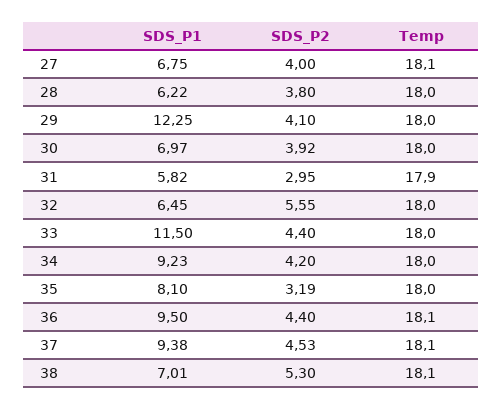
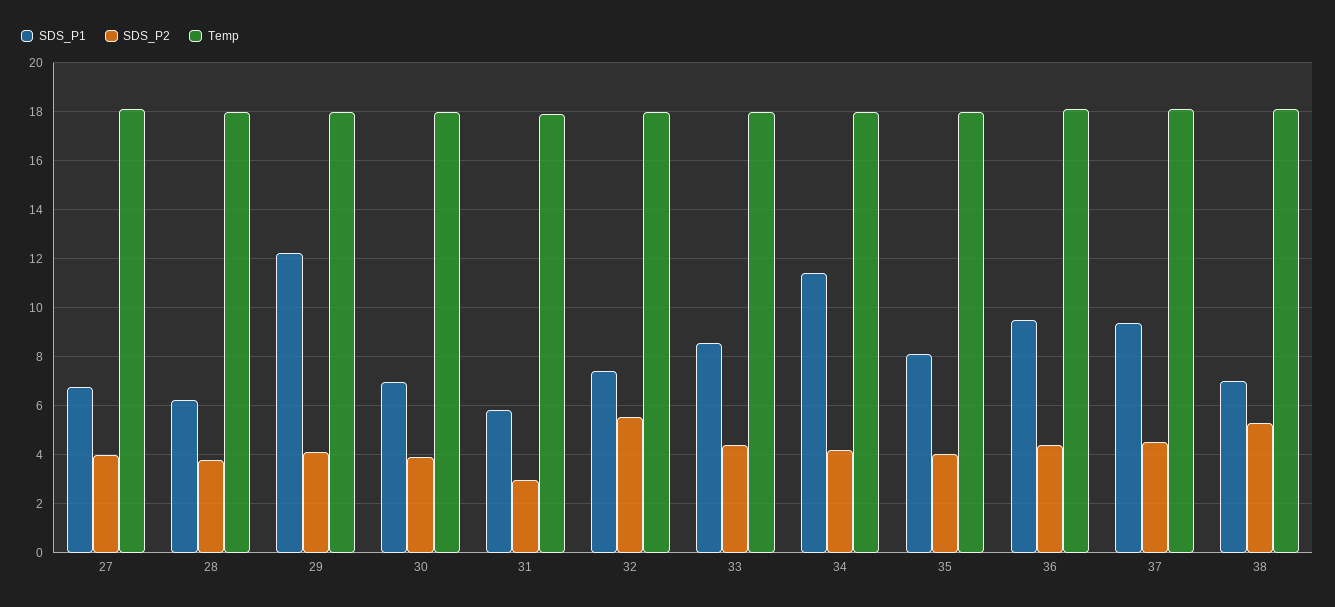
  {
    "SDS_P1": {
      "27": 6.75,
      "28": 6.22,
      "29": 12.25,
      "30": 6.97,
      "31": 5.82,
-     "32": 6.45,
+     "32": 7.5,
-     "33": 11.5,
+     "33": 8.5,
-     "34": 9.23,
+     "34": 11.5,
      "35": 8.1,
      "36": 9.5,
      "37": 9.38,
      "38": 7.01
    },
    "SDS_P2": {
      "27": 4,
      "28": 3.8,
      "29": 4.1,
      "30": 3.92,
      "31": 2.95,
      "32": 5.55,
      "33": 4.4,
      "34": 4.2,
-     "35": 3.19,
+     "35": 4,
      "36": 4.4,
      "37": 4.53,
      "38": 5.3
    },
    "Temp": {
      "27": 18.1,
      "28": 18,
      "29": 18,
      "30": 18,
      "31": 17.9,
      "32": 18,
      "33": 18,
      "34": 18,
      "35": 18,
      "36": 18.1,
      "37": 18.1,
      "38": 18.1
    }
  }

